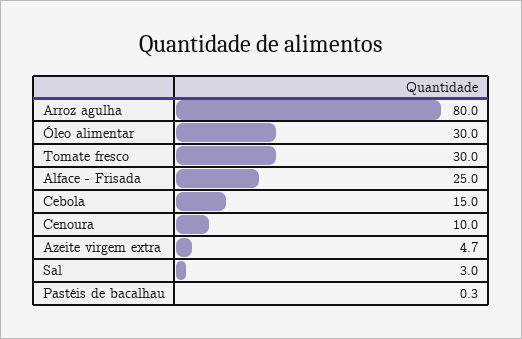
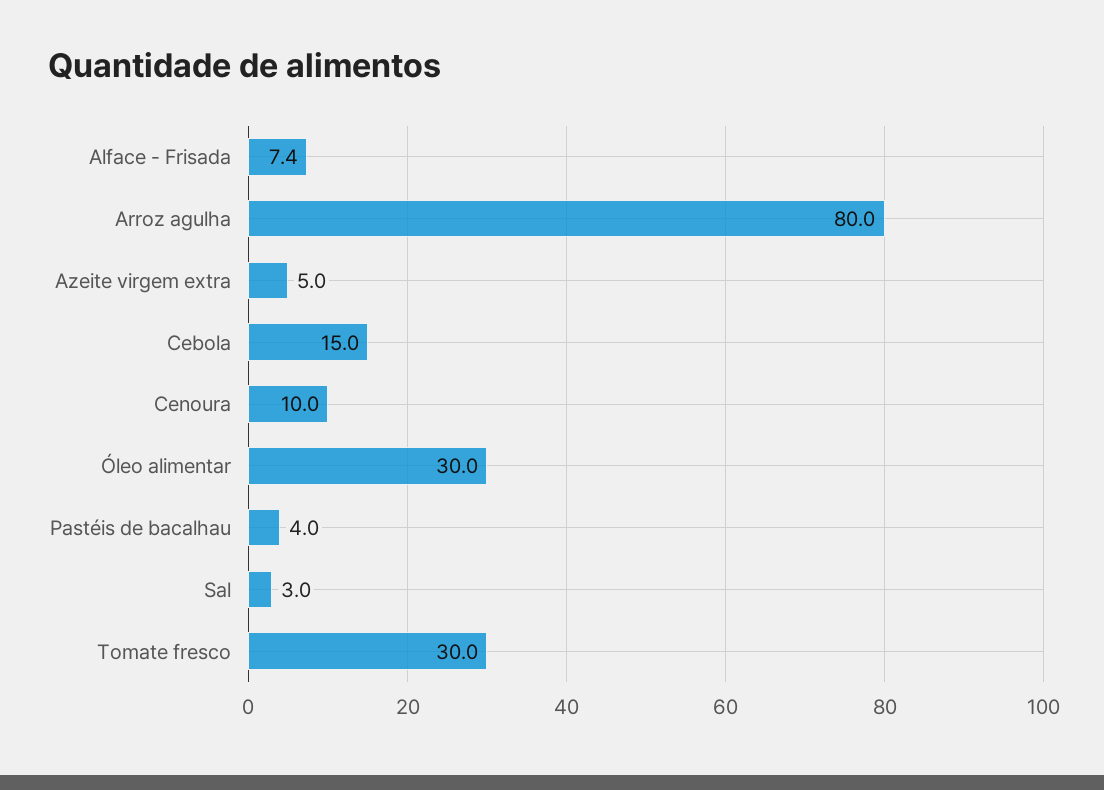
  {
    "Arroz agulha": 80,
    "Óleo alimentar": 30,
    "Tomate fresco": 30,
-   "Alface - Frisada": 25,
+   "Alface - Frisada": 7.4,
    "Cebola": 15,
    "Cenoura": 10,
-   "Azeite virgem extra": 4.7,
+   "Azeite virgem extra": 5,
    "Sal": 3,
-   "Pastéis de bacalhau": 0.3
+   "Pastéis de bacalhau": 4
  }

